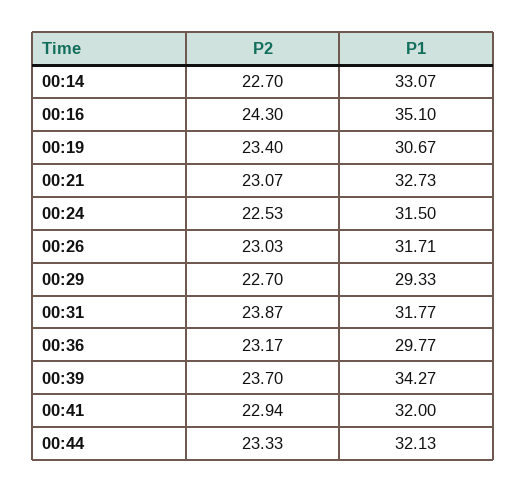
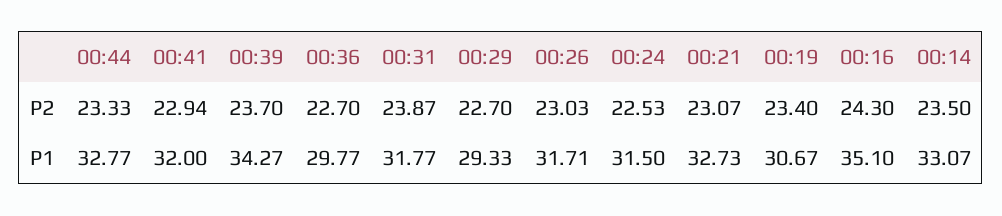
  {
    "P2": {
-     "00:14": 22.7,
+     "00:14": 23.5,
      "00:16": 24.3,
      "00:19": 23.4,
      "00:21": 23.07,
      "00:24": 22.53,
      "00:26": 23.03,
      "00:29": 22.7,
      "00:31": 23.87,
-     "00:36": 23.17,
+     "00:36": 22.7,
      "00:39": 23.7,
      "00:41": 22.94,
      "00:44": 23.33
    },
    "P1": {
      "00:14": 33.07,
      "00:16": 35.1,
      "00:19": 30.67,
      "00:21": 32.73,
      "00:24": 31.5,
      "00:26": 31.71,
      "00:29": 29.33,
      "00:31": 31.77,
      "00:36": 29.77,
      "00:39": 34.27,
      "00:41": 32,
-     "00:44": 32.13
+     "00:44": 32.77
    }
  }

